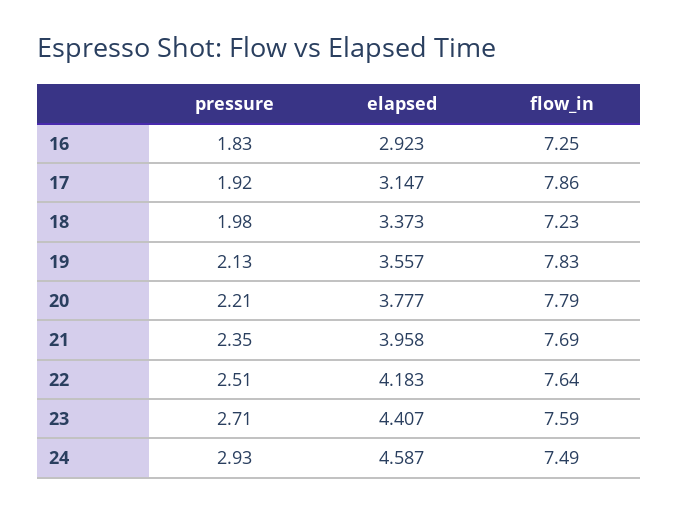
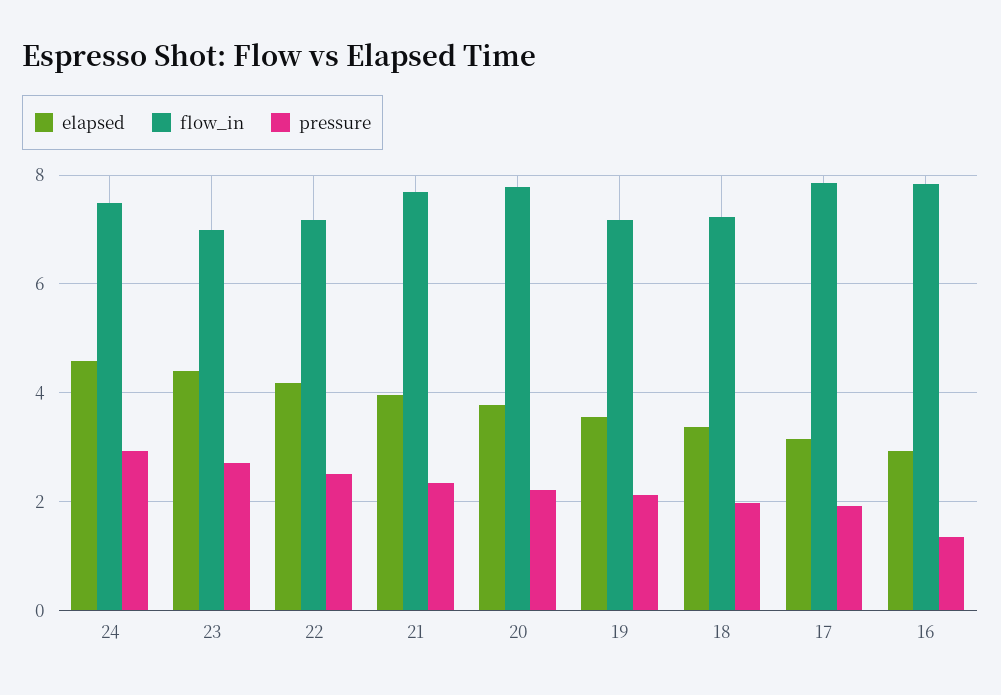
  {
    "pressure": {
-     "16": 1.83,
+     "16": 1.4,
      "17": 1.92,
      "18": 1.98,
      "19": 2.13,
      "20": 2.21,
      "21": 2.35,
      "22": 2.51,
      "23": 2.71,
      "24": 2.93
    },
    "elapsed": {
      "16": 2.923,
      "17": 3.147,
      "18": 3.373,
      "19": 3.557,
      "20": 3.777,
      "21": 3.958,
      "22": 4.183,
      "23": 4.407,
      "24": 4.587
    },
    "flow_in": {
-     "16": 7.25,
+     "16": 7.8,
      "17": 7.86,
      "18": 7.23,
-     "19": 7.83,
+     "19": 7.2,
      "20": 7.79,
      "21": 7.69,
-     "22": 7.64,
+     "22": 7.2,
-     "23": 7.59,
+     "23": 7,
      "24": 7.49
    }
  }

